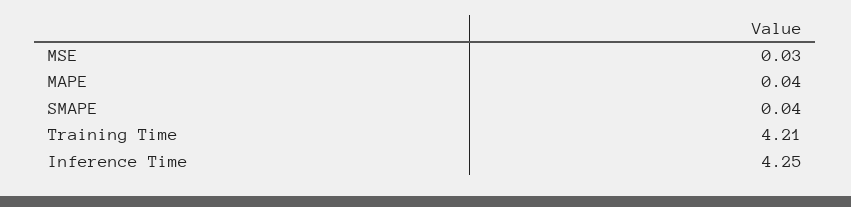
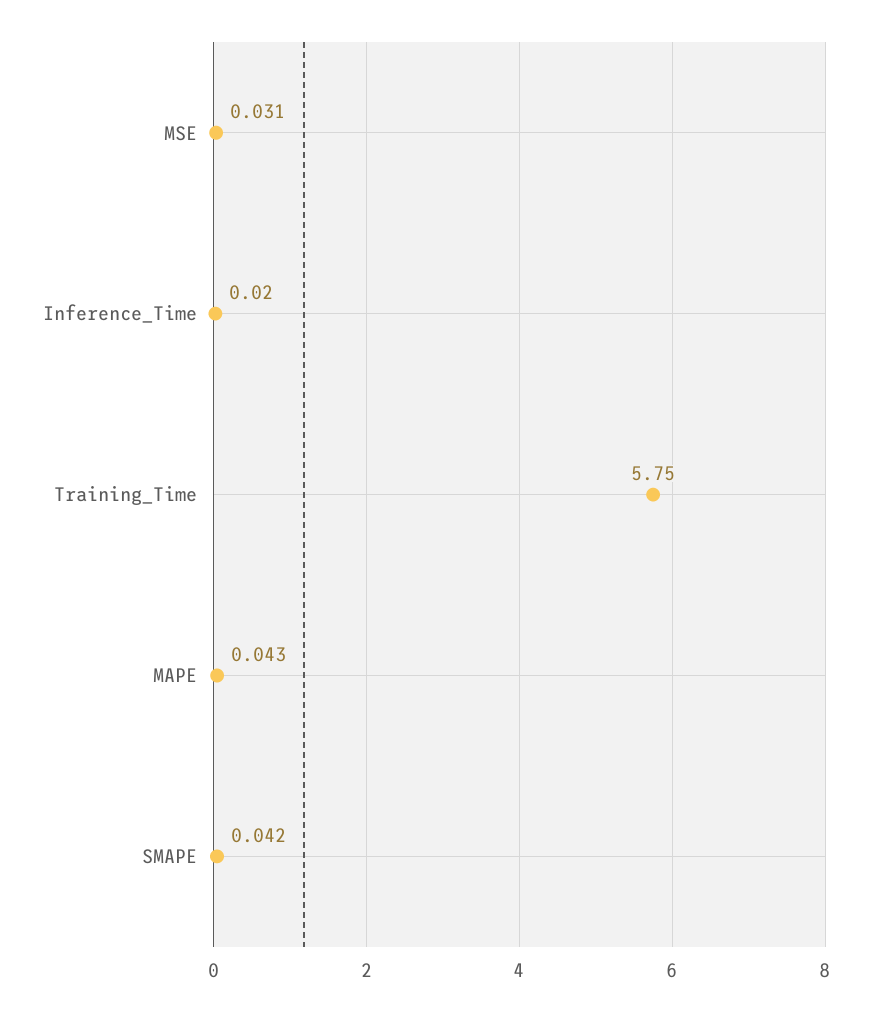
  {
    "MSE": 0.031,
    "MAPE": 0.043,
    "SMAPE": 0.042,
-   "Training Time": 4.21,
+   "Training Time": 5.75,
-   "Inference Time": 4.25
+   "Inference Time": 0.02
  }

